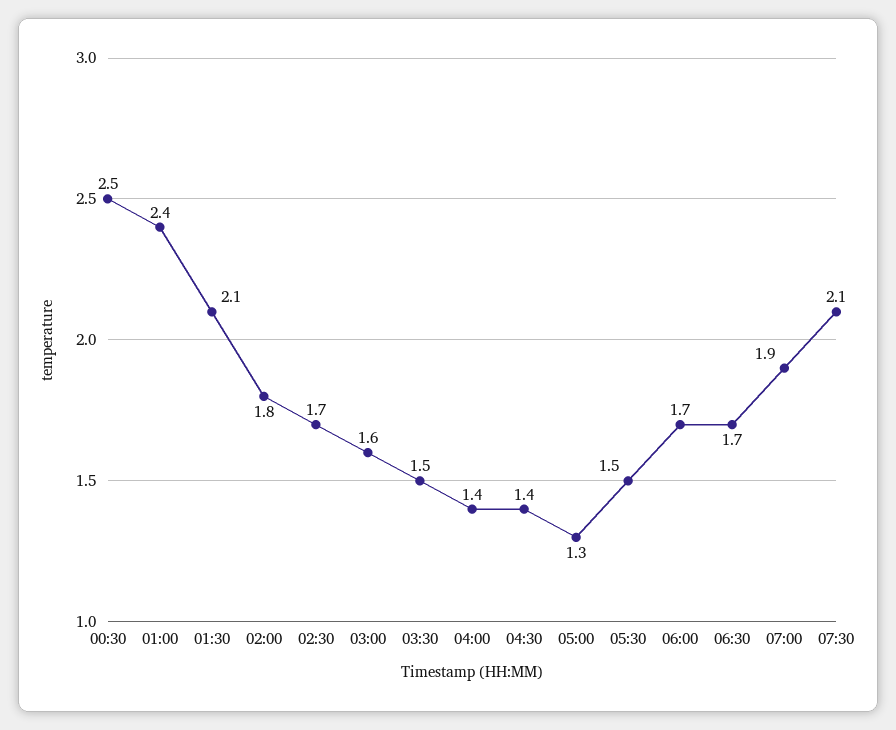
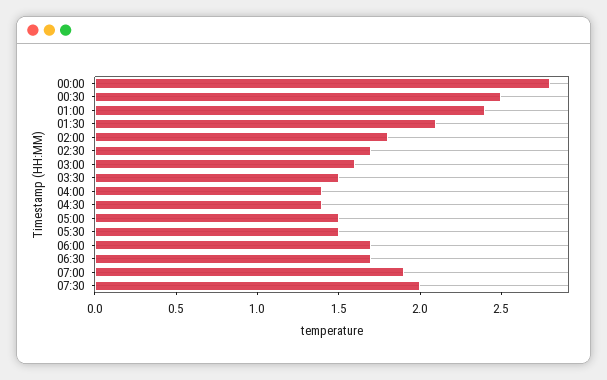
  {
    "00:30": 2.5,
    "01:00": 2.4,
    "01:30": 2.1,
    "02:00": 1.8,
    "02:30": 1.7,
    "03:00": 1.6,
    "03:30": 1.5,
    "04:00": 1.4,
    "04:30": 1.4,
-   "05:00": 1.3,
+   "05:00": 1.5,
    "05:30": 1.5,
    "06:00": 1.7,
    "06:30": 1.7,
    "07:00": 1.9,
-   "07:30": 2.1
+   "07:30": 2,
+   "00:00": 2.8
  }

